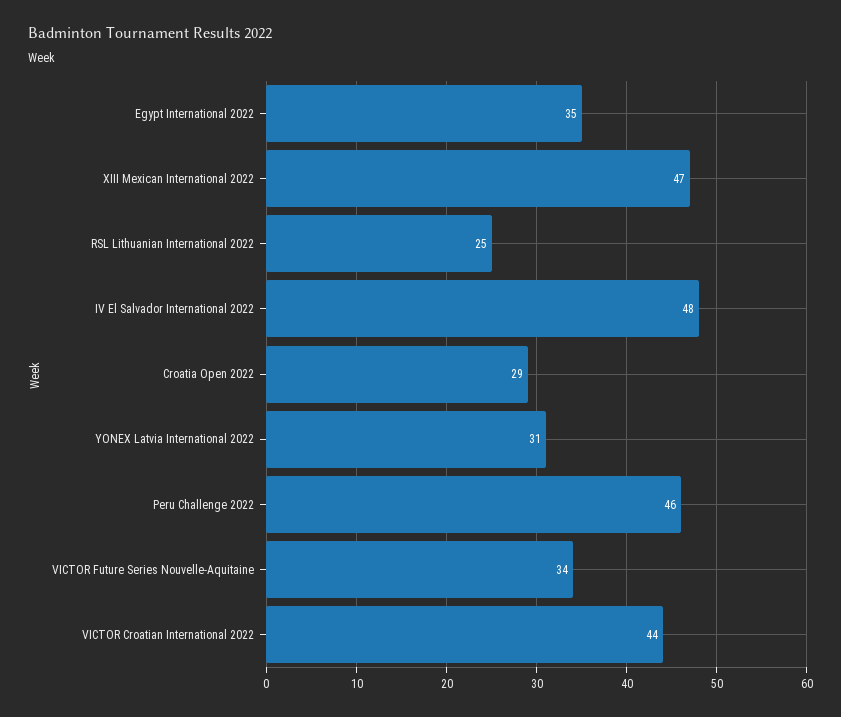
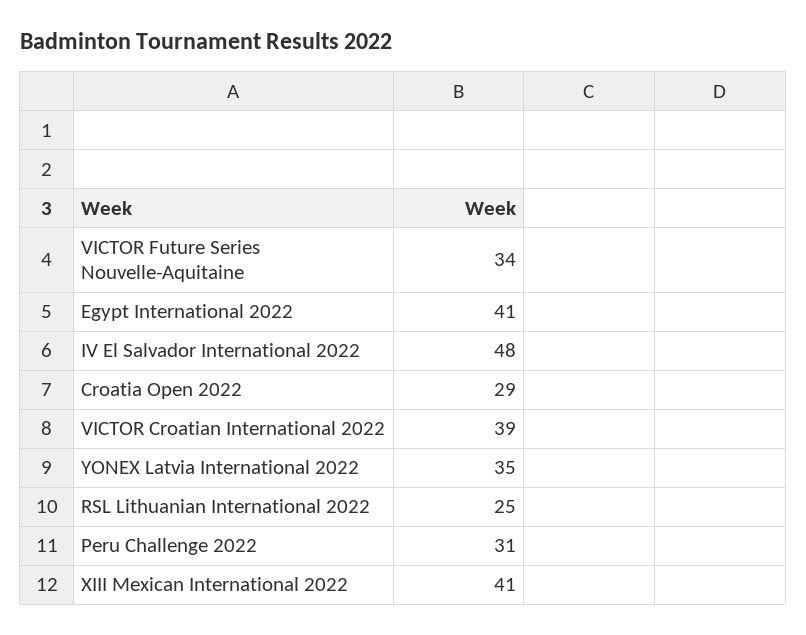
  {
-   "Egypt International 2022": 35,
+   "Egypt International 2022": 41,
-   "XIII Mexican International 2022": 47,
+   "XIII Mexican International 2022": 41,
    "RSL Lithuanian International 2022": 25,
    "IV El Salvador International 2022": 48,
    "Croatia Open 2022": 29,
-   "YONEX Latvia International 2022": 31,
+   "YONEX Latvia International 2022": 35,
-   "Peru Challenge 2022": 46,
+   "Peru Challenge 2022": 31,
    "VICTOR Future Series Nouvelle-Aquitaine": 34,
-   "VICTOR Croatian International 2022": 44
+   "VICTOR Croatian International 2022": 39
  }

